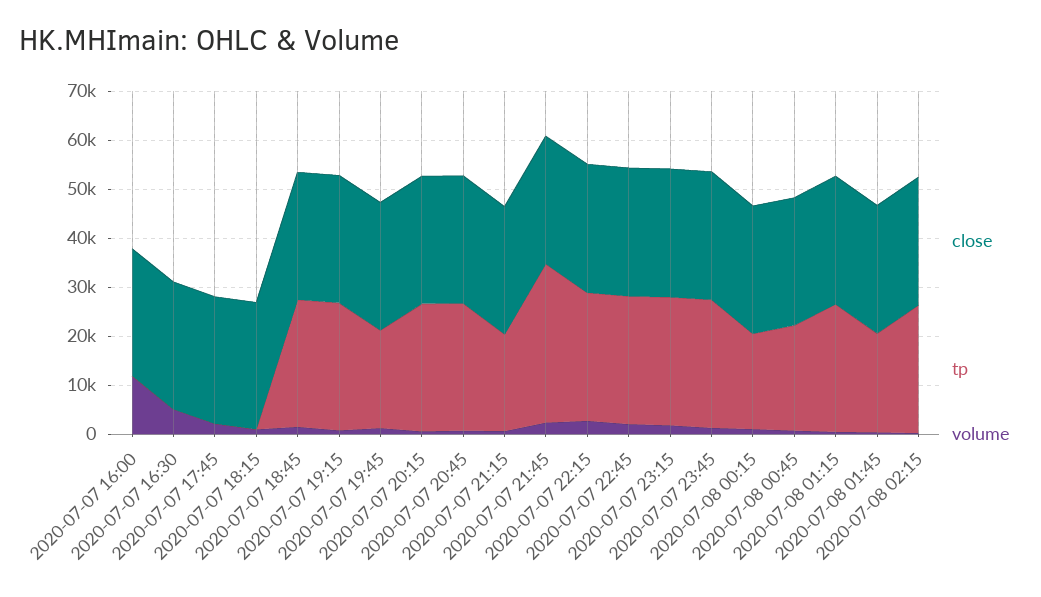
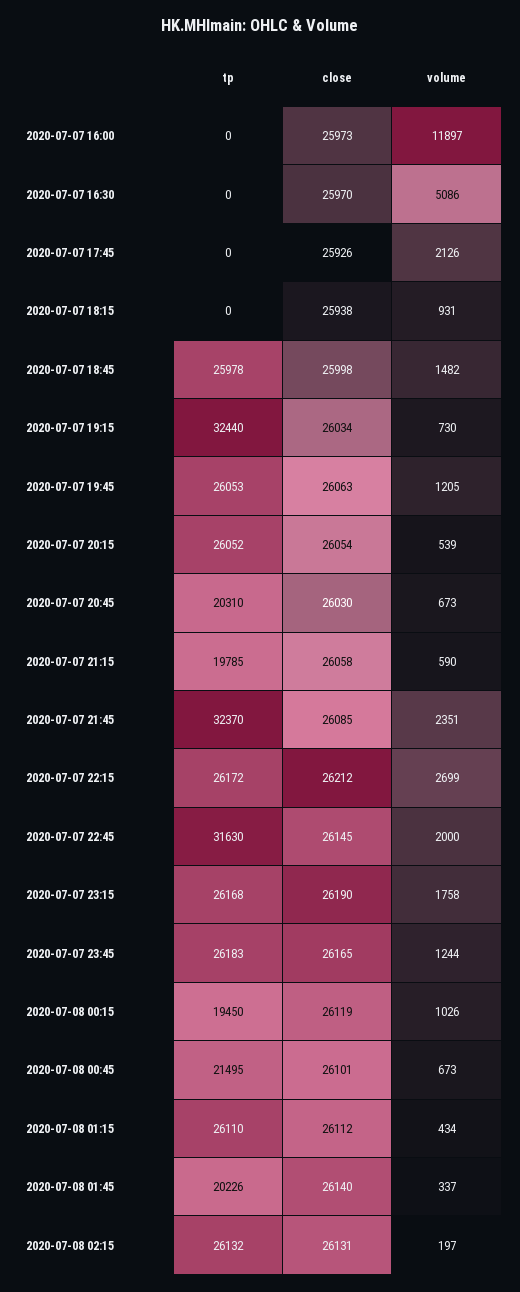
  {
    "close": {
      "2020-07-07 16:00": 25973,
      "2020-07-07 16:30": 25970,
      "2020-07-07 17:45": 25926,
      "2020-07-07 18:15": 25938,
      "2020-07-07 18:45": 25998,
      "2020-07-07 19:15": 26034,
      "2020-07-07 19:45": 26063,
      "2020-07-07 20:15": 26054,
      "2020-07-07 20:45": 26030,
      "2020-07-07 21:15": 26058,
      "2020-07-07 21:45": 26085,
      "2020-07-07 22:15": 26212,
      "2020-07-07 22:45": 26145,
      "2020-07-07 23:15": 26190,
      "2020-07-07 23:45": 26165,
      "2020-07-08 00:15": 26119,
      "2020-07-08 00:45": 26101,
      "2020-07-08 01:15": 26112,
      "2020-07-08 01:45": 26140,
      "2020-07-08 02:15": 26131
    },
    "tp": {
      "2020-07-07 16:00": 0,
      "2020-07-07 16:30": 0,
      "2020-07-07 17:45": 0,
      "2020-07-07 18:15": 0,
      "2020-07-07 18:45": 25978,
-     "2020-07-07 19:15": 26000,
+     "2020-07-07 19:15": 32440,
-     "2020-07-07 19:45": 20000,
+     "2020-07-07 19:45": 26053,
      "2020-07-07 20:15": 26052,
-     "2020-07-07 20:45": 26000,
+     "2020-07-07 20:45": 20310,
      "2020-07-07 21:15": 19785,
      "2020-07-07 21:45": 32370,
      "2020-07-07 22:15": 26172,
-     "2020-07-07 22:45": 26000,
+     "2020-07-07 22:45": 31630,
      "2020-07-07 23:15": 26168,
      "2020-07-07 23:45": 26183,
      "2020-07-08 00:15": 19450,
      "2020-07-08 00:45": 21495,
      "2020-07-08 01:15": 26110,
      "2020-07-08 01:45": 20226,
      "2020-07-08 02:15": 26132
    },
    "volume": {
      "2020-07-07 16:00": 11897,
      "2020-07-07 16:30": 5086,
      "2020-07-07 17:45": 2126,
      "2020-07-07 18:15": 931,
      "2020-07-07 18:45": 1482,
      "2020-07-07 19:15": 730,
      "2020-07-07 19:45": 1205,
      "2020-07-07 20:15": 539,
      "2020-07-07 20:45": 673,
      "2020-07-07 21:15": 590,
      "2020-07-07 21:45": 2351,
      "2020-07-07 22:15": 2699,
      "2020-07-07 22:45": 2000,
      "2020-07-07 23:15": 1758,
      "2020-07-07 23:45": 1244,
      "2020-07-08 00:15": 1026,
      "2020-07-08 00:45": 673,
      "2020-07-08 01:15": 434,
      "2020-07-08 01:45": 337,
      "2020-07-08 02:15": 197
    }
  }

